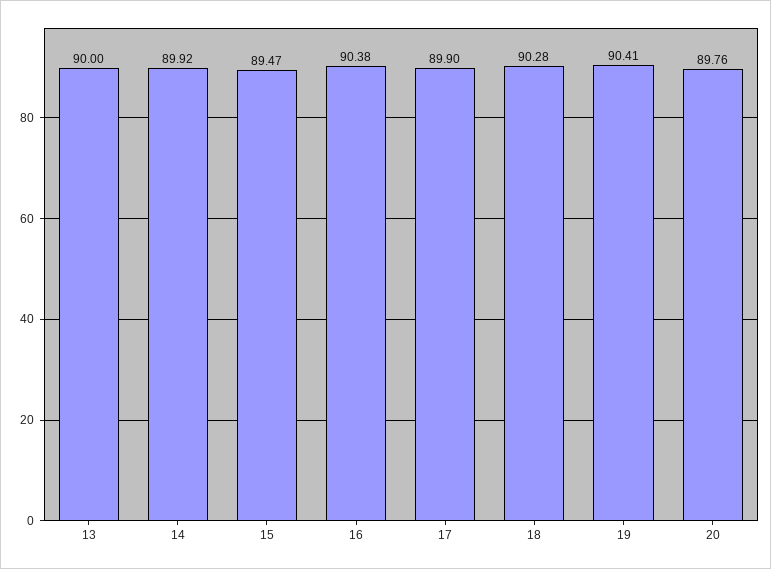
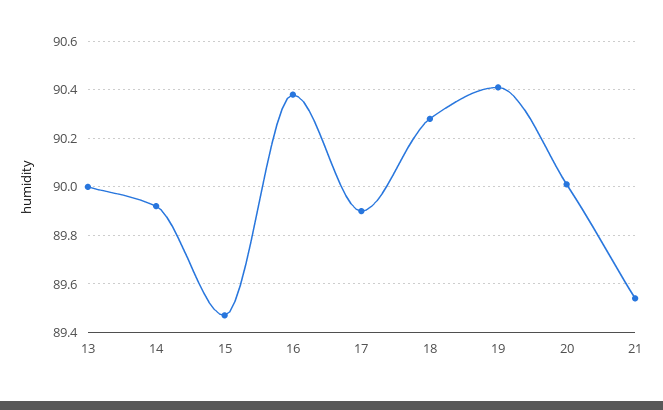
  {
    "13": 90,
    "14": 89.92,
    "15": 89.47,
    "16": 90.38,
    "17": 89.9,
    "18": 90.28,
    "19": 90.41,
-   "20": 89.76
+   "20": 90,
+   "21": 89.55
  }

